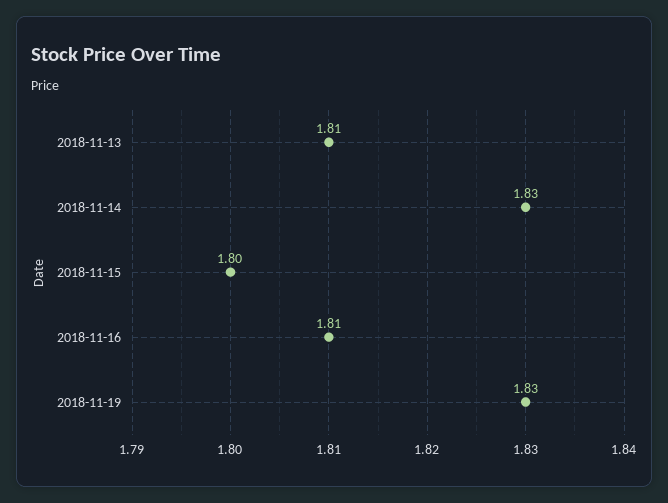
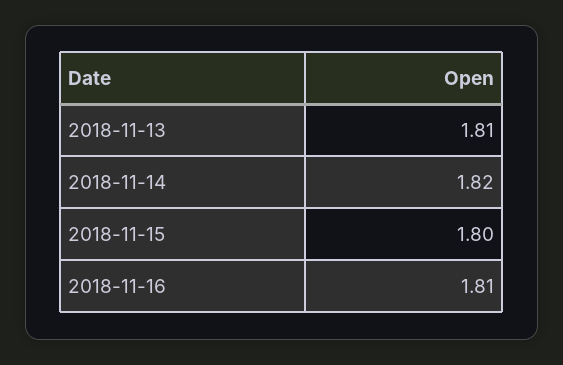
  {
    "2018-11-13": 1.81,
-   "2018-11-14": 1.83,
+   "2018-11-14": 1.82,
    "2018-11-15": 1.8,
-   "2018-11-16": 1.81,
+   "2018-11-16": 1.81
-   "2018-11-19": 1.83
  }

